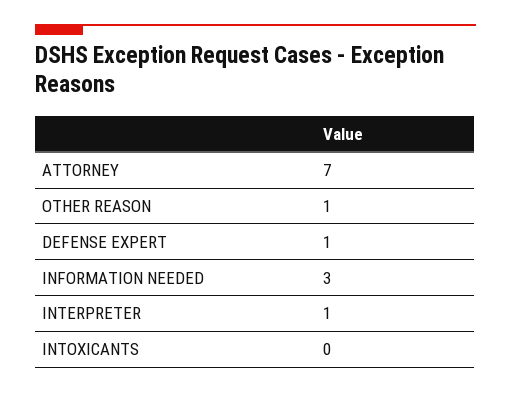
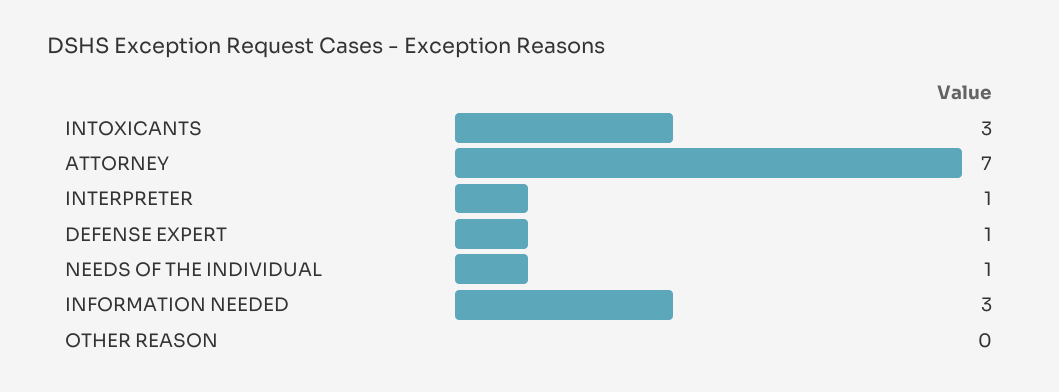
  {
    "ATTORNEY": 7,
-   "OTHER REASON": 1,
+   "OTHER REASON": 0,
    "DEFENSE EXPERT": 1,
    "INFORMATION NEEDED": 3,
    "INTERPRETER": 1,
-   "INTOXICANTS": 0
+   "INTOXICANTS": 3,
+   "NEEDS OF THE INDIVIDUAL": 1
  }

